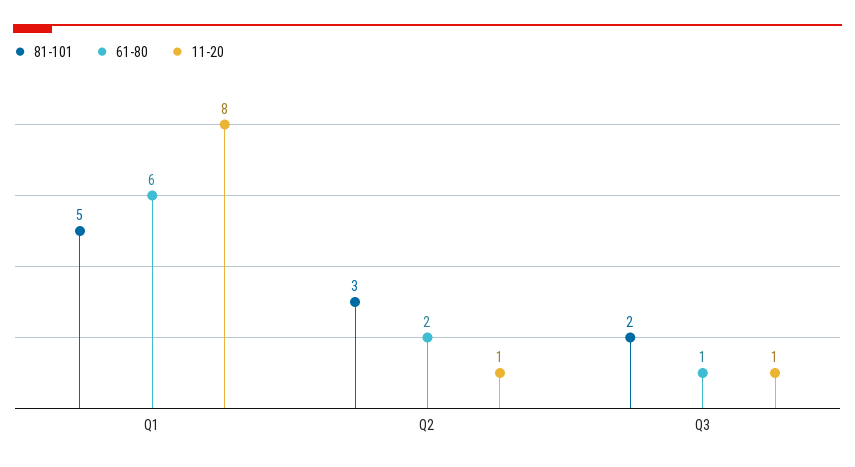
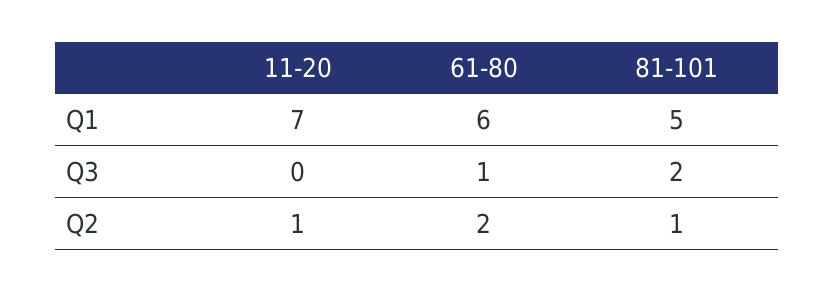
  {
    "81-101": {
      "Q1": 5,
-     "Q2": 3,
+     "Q2": 1,
      "Q3": 2
    },
    "61-80": {
      "Q1": 6,
      "Q2": 2,
      "Q3": 1
    },
    "11-20": {
-     "Q1": 8,
+     "Q1": 7,
      "Q2": 1,
-     "Q3": 1
+     "Q3": 0
    }
  }

